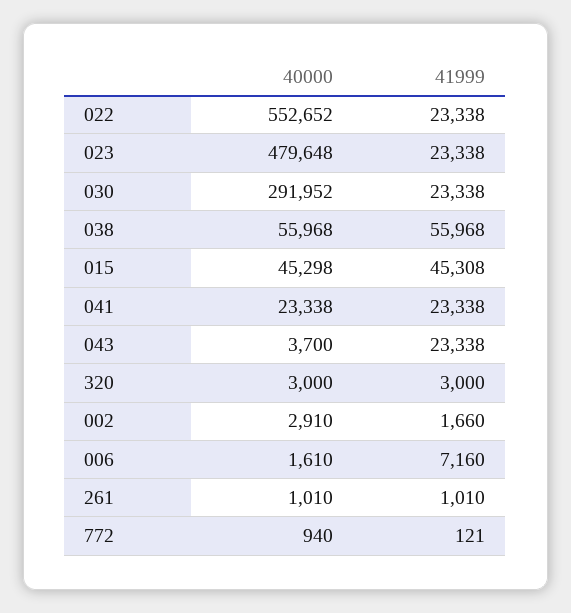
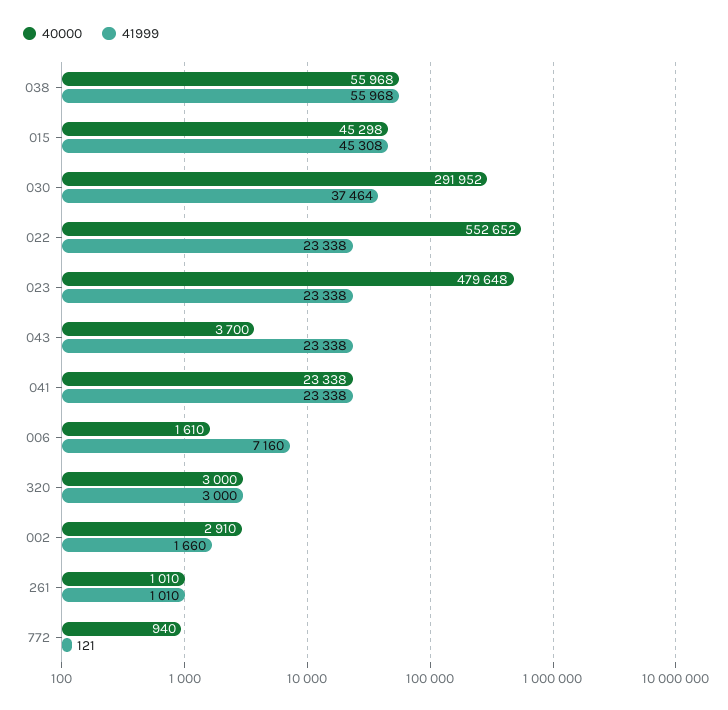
  {
    "40000": {
      "022": 552652,
      "023": 479648,
      "030": 291952,
      "038": 55968,
      "015": 45298,
      "041": 23338,
      "043": 3700,
      "320": 3000,
      "002": 2910,
      "006": 1610,
      "261": 1010,
      "772": 940
    },
    "41999": {
      "022": 23338,
      "023": 23338,
-     "030": 23338,
+     "030": 37464,
      "038": 55968,
      "015": 45308,
      "041": 23338,
      "043": 23338,
      "320": 3000,
      "002": 1660,
      "006": 7160,
      "261": 1010,
      "772": 121
    }
  }

